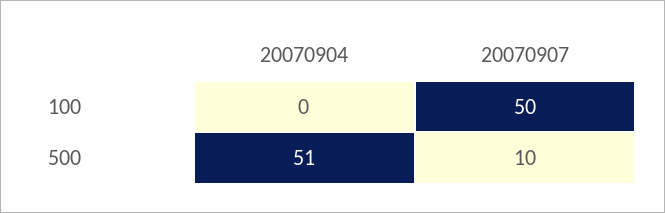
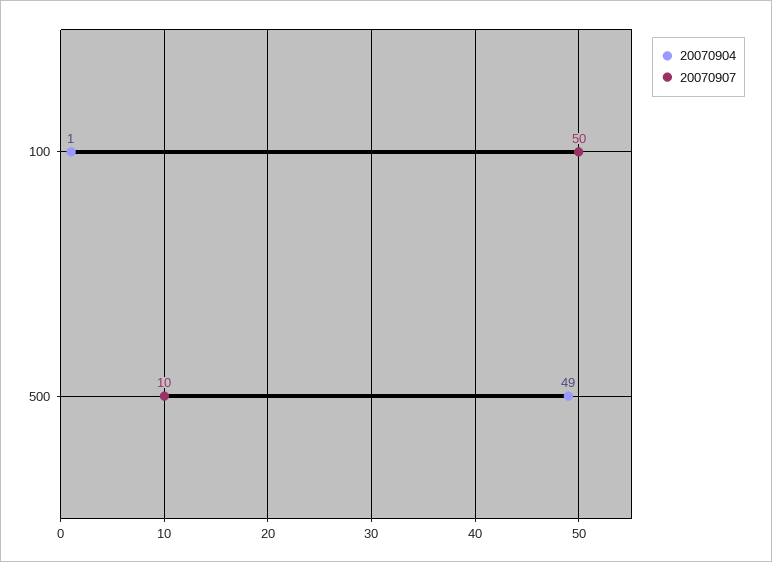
  {
    "20070904": {
-     "100": 0,
+     "100": 1,
-     "500": 51
+     "500": 49
    },
    "20070907": {
      "100": 50,
      "500": 10
    }
  }

